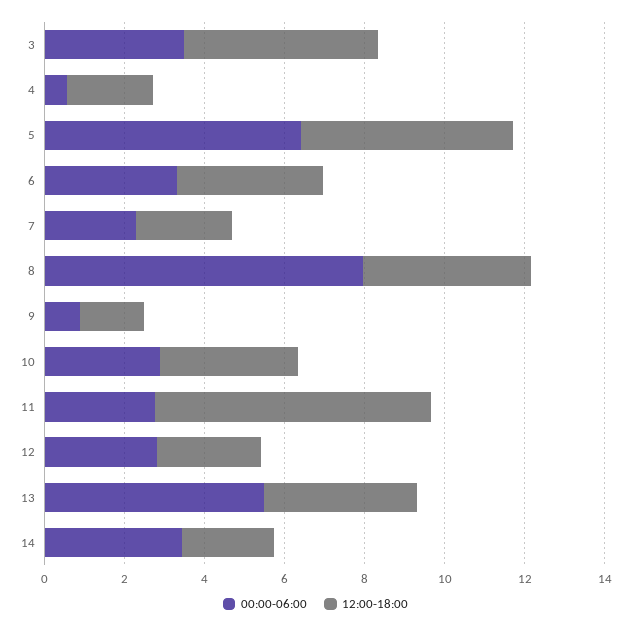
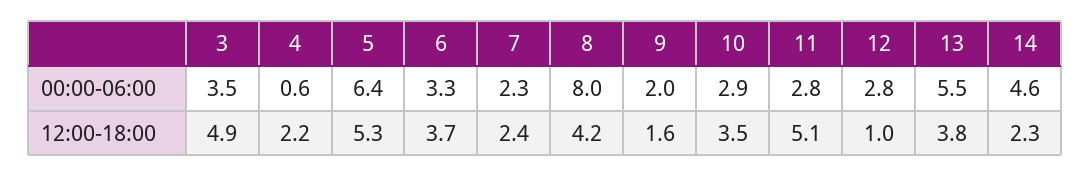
  {
    "00:00-06:00": {
      "3": 3.5,
      "4": 0.6,
      "5": 6.4,
      "6": 3.3,
      "7": 2.3,
      "8": 8,
-     "9": 1,
+     "9": 2,
      "10": 2.9,
      "11": 2.8,
      "12": 2.8,
      "13": 5.5,
-     "14": 3.5
+     "14": 4.6
    },
    "12:00-18:00": {
      "3": 4.9,
      "4": 2.2,
      "5": 5.3,
      "6": 3.7,
      "7": 2.4,
      "8": 4.2,
      "9": 1.6,
      "10": 3.5,
-     "11": 7,
+     "11": 5.1,
-     "12": 2.5,
+     "12": 1,
      "13": 3.8,
      "14": 2.3
    }
  }

